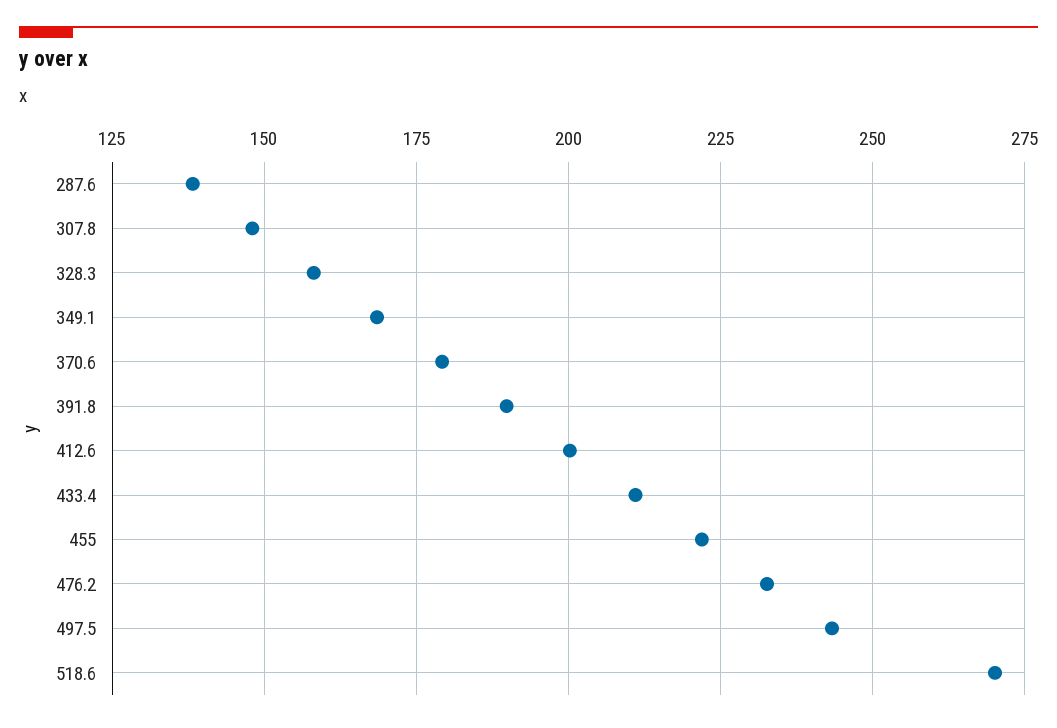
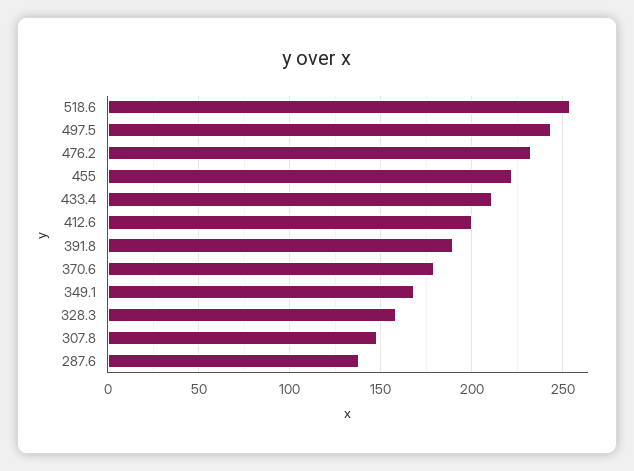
  {
    "287.6": 137.5,
    "307.8": 147.5,
    "328.3": 157.5,
    "349.1": 167.5,
    "370.6": 180,
    "391.8": 190,
    "412.6": 200,
    "433.4": 210,
    "455": 222.5,
    "476.2": 232.5,
    "497.5": 242.5,
-   "518.6": 270
+   "518.6": 255
  }

